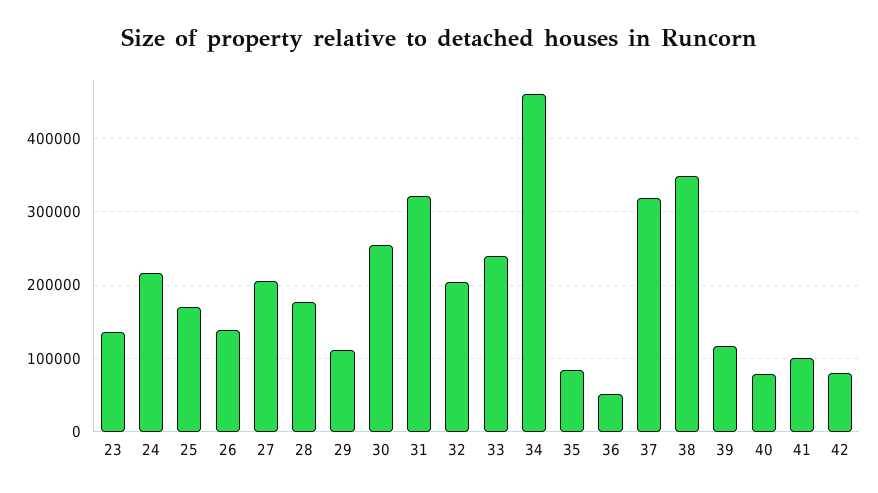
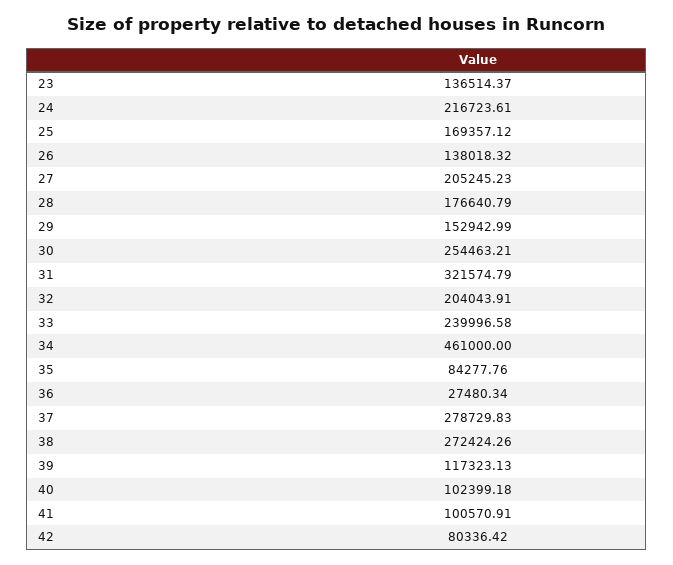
  {
    "23": 136514.37,
    "24": 216723.61,
    "25": 169357.12,
    "26": 138018.32,
    "27": 205245.23,
    "28": 176640.79,
-   "29": 110000,
+   "29": 152942.99,
    "30": 254463.21,
    "31": 321574.79,
    "32": 204043.91,
    "33": 239996.58,
    "34": 461000,
    "35": 84277.76,
-   "36": 50000,
+   "36": 27480.34,
-   "37": 320000,
+   "37": 278729.83,
-   "38": 350000,
+   "38": 272424.26,
    "39": 117323.13,
-   "40": 80000,
+   "40": 102399.18,
    "41": 100570.91,
    "42": 80336.42
  }

